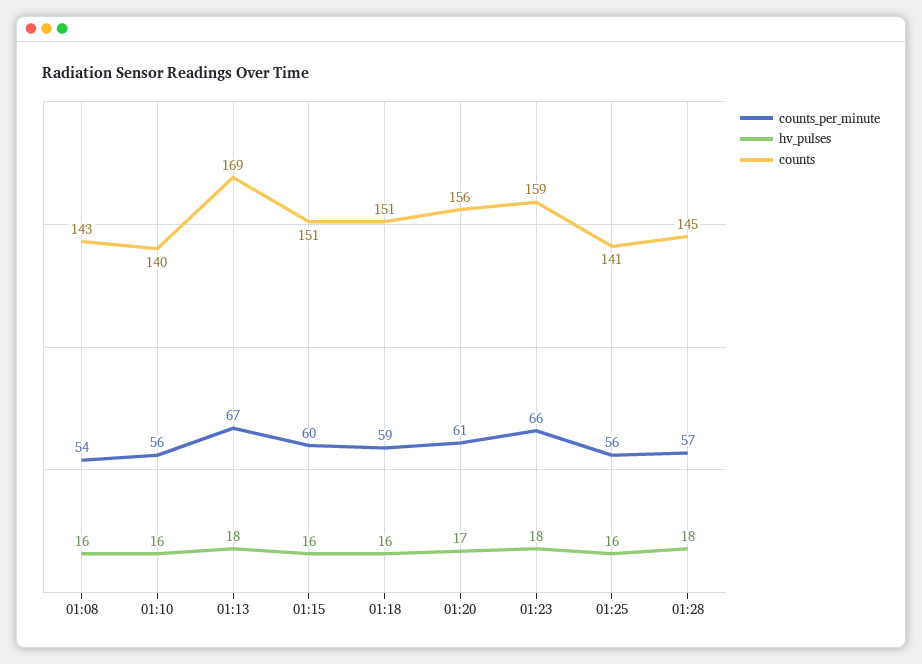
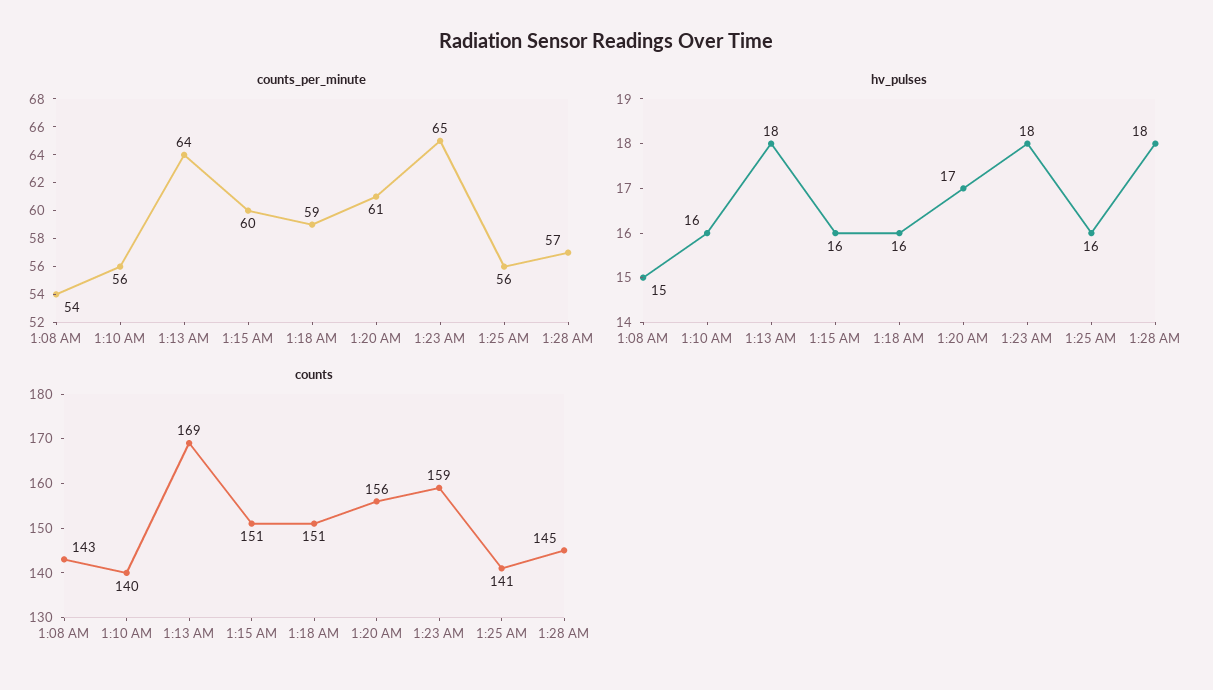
  {
    "counts_per_minute": {
      "01:08": 54,
      "01:10": 56,
-     "01:13": 67,
+     "01:13": 64,
      "01:15": 60,
      "01:18": 59,
      "01:20": 61,
-     "01:23": 66,
+     "01:23": 65,
      "01:25": 56,
      "01:28": 57
    },
    "hv_pulses": {
-     "01:08": 16,
+     "01:08": 15,
      "01:10": 16,
      "01:13": 18,
      "01:15": 16,
      "01:18": 16,
      "01:20": 17,
      "01:23": 18,
      "01:25": 16,
      "01:28": 18
    },
    "counts": {
      "01:08": 143,
      "01:10": 140,
      "01:13": 169,
      "01:15": 151,
      "01:18": 151,
      "01:20": 156,
      "01:23": 159,
      "01:25": 141,
      "01:28": 145
    }
  }

